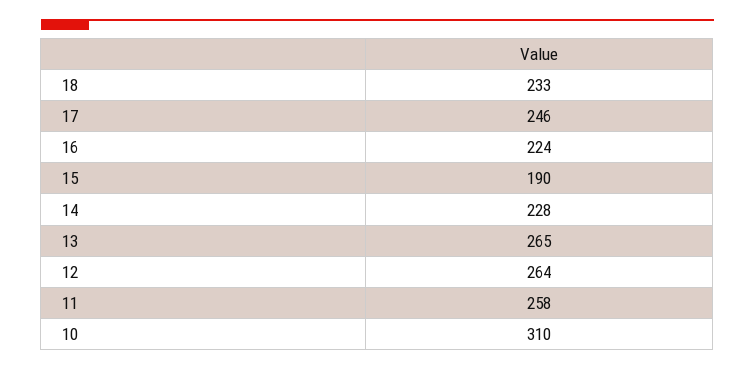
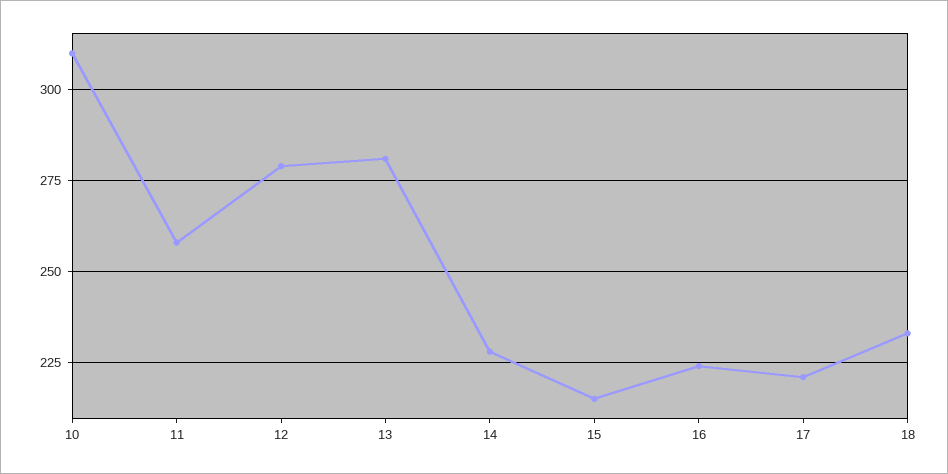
  {
    "18": 233,
-   "17": 246,
+   "17": 220,
    "16": 224,
-   "15": 190,
+   "15": 215,
    "14": 228,
-   "13": 265,
+   "13": 280,
-   "12": 264,
+   "12": 280,
    "11": 258,
    "10": 310
  }

